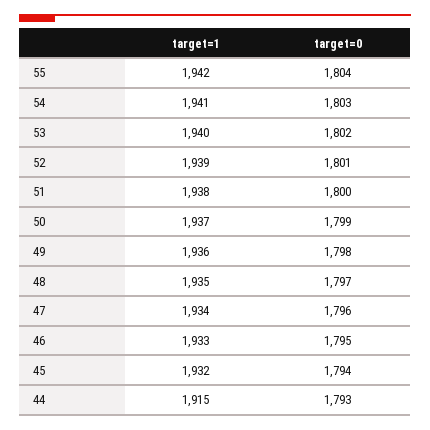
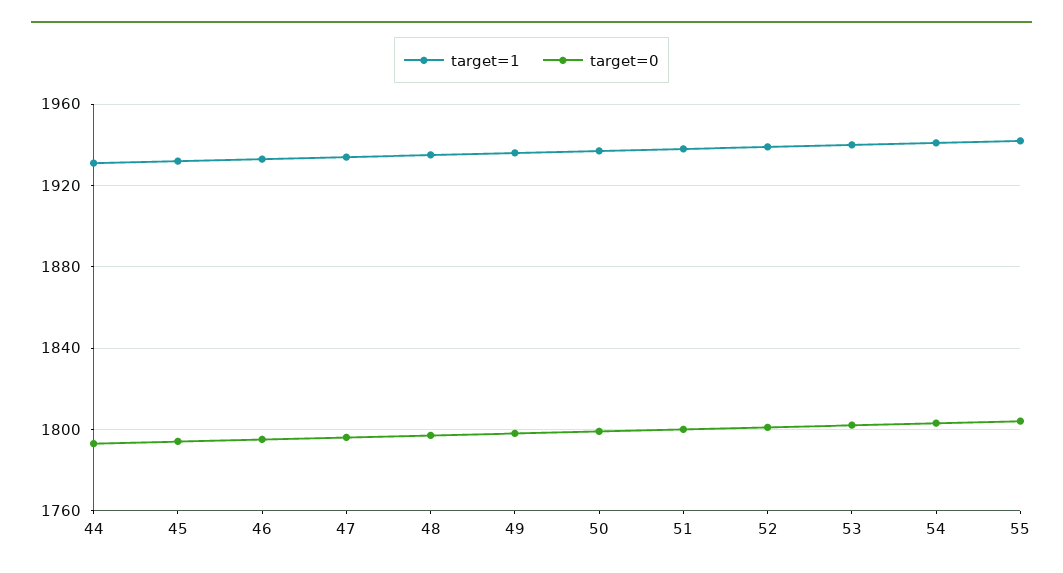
  {
    "target=1": {
      "55": 1942,
      "54": 1941,
      "53": 1940,
      "52": 1939,
      "51": 1938,
      "50": 1937,
      "49": 1936,
      "48": 1935,
      "47": 1934,
      "46": 1933,
      "45": 1932,
-     "44": 1915
+     "44": 1930
    },
    "target=0": {
      "55": 1804,
      "54": 1803,
      "53": 1802,
      "52": 1801,
      "51": 1800,
      "50": 1799,
      "49": 1798,
      "48": 1797,
      "47": 1796,
      "46": 1795,
      "45": 1794,
      "44": 1793
    }
  }

